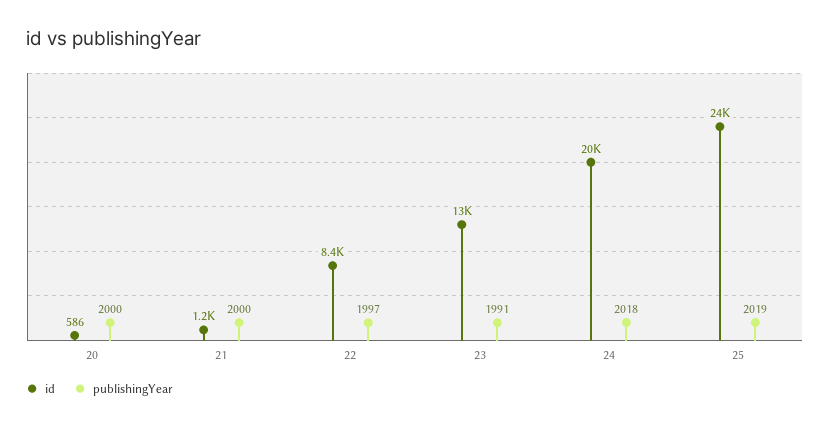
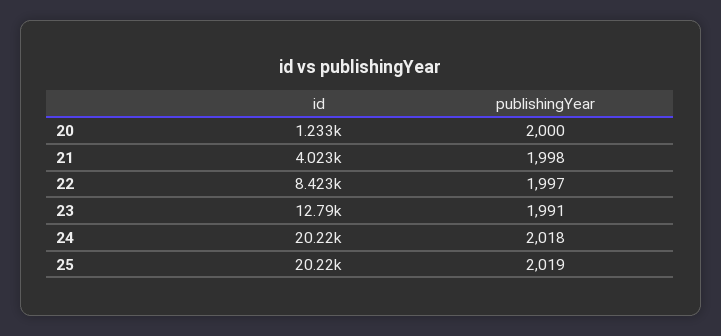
  {
    "id": {
-     "20": 586,
+     "20": 1233,
-     "21": 1200,
+     "21": 4023,
      "22": 8423,
      "23": 12790,
      "24": 20220,
-     "25": 24000
+     "25": 20220
    },
    "publishingYear": {
      "20": 2000,
-     "21": 2000,
+     "21": 1998,
      "22": 1997,
      "23": 1991,
      "24": 2018,
      "25": 2019
    }
  }

